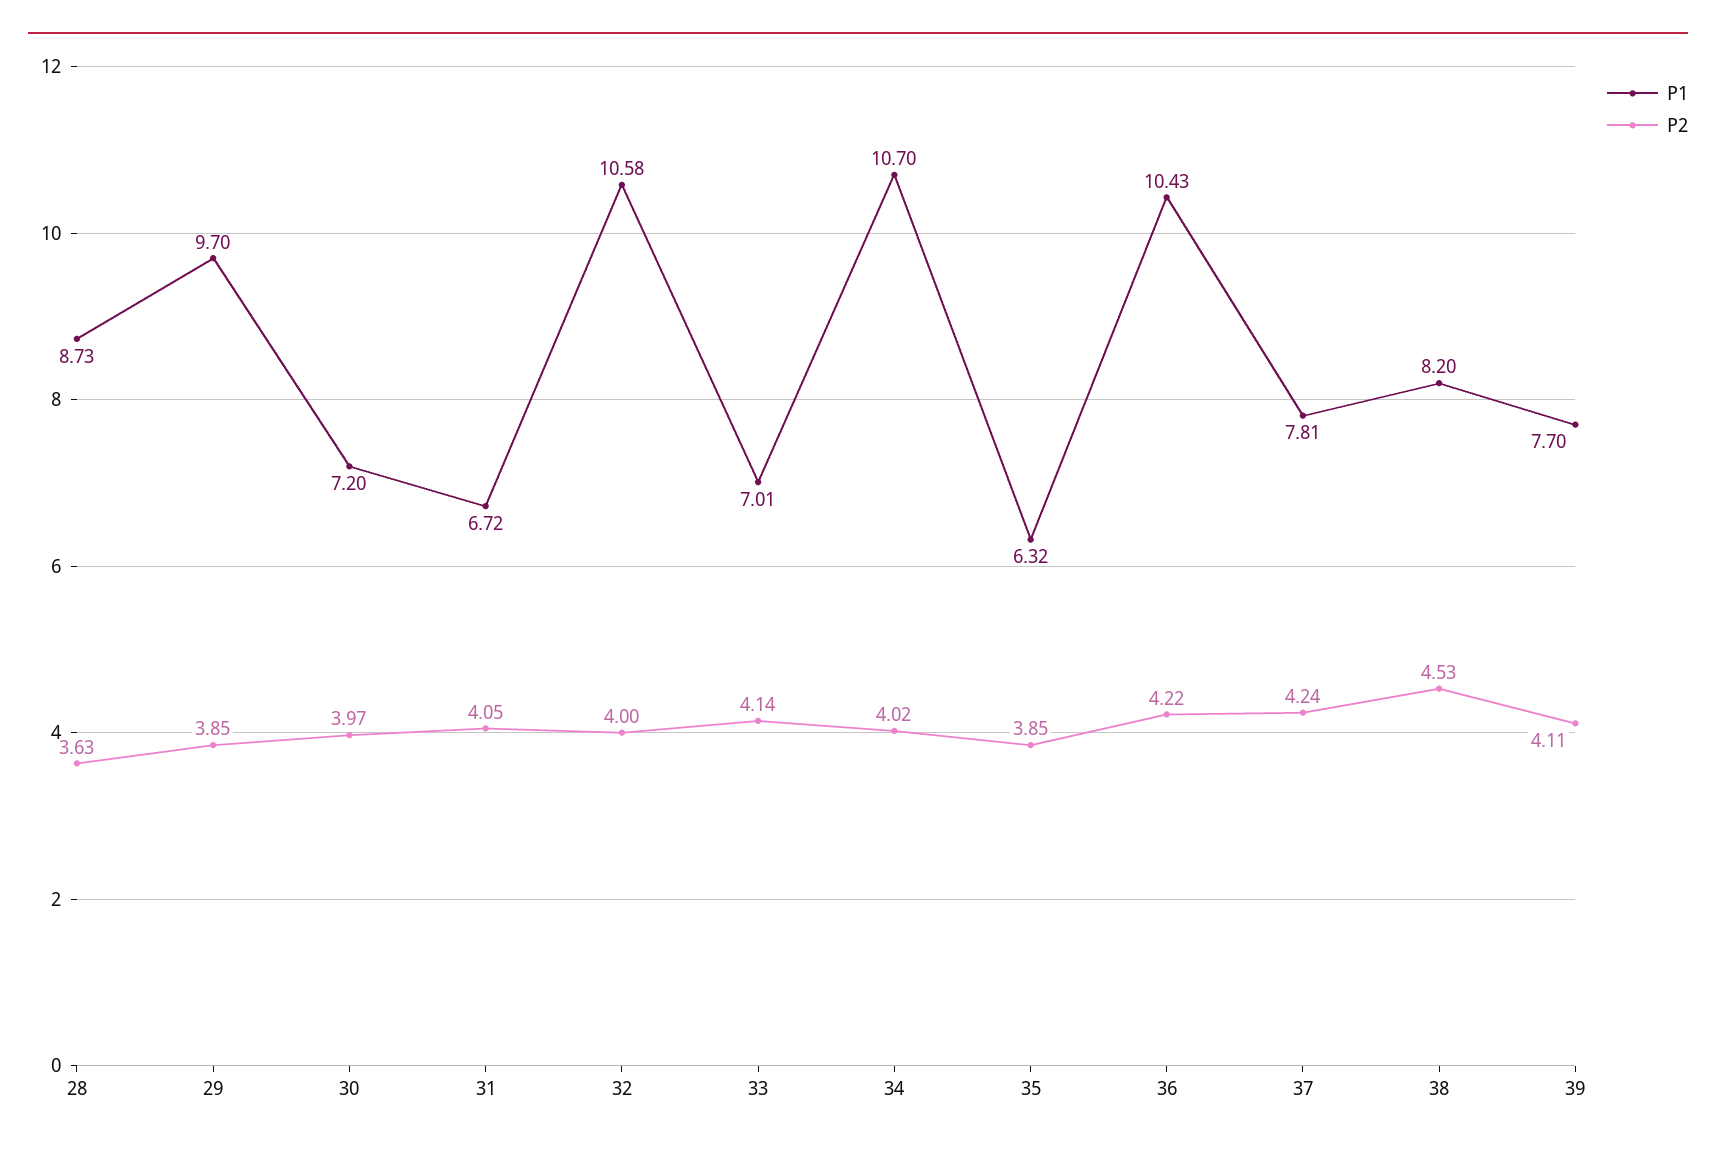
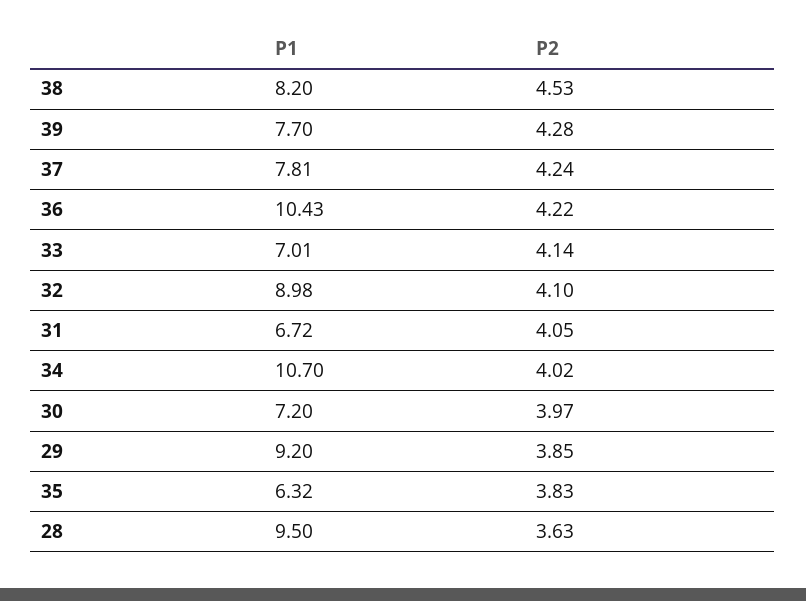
  {
    "P1": {
-     "28": 8.73,
+     "28": 9.5,
-     "29": 9.7,
+     "29": 9.2,
      "30": 7.2,
      "31": 6.72,
-     "32": 10.58,
+     "32": 8.98,
      "33": 7.01,
      "34": 10.7,
      "35": 6.32,
      "36": 10.43,
      "37": 7.81,
      "38": 8.2,
      "39": 7.7
    },
    "P2": {
      "28": 3.63,
      "29": 3.85,
      "30": 3.97,
      "31": 4.05,
-     "32": 4,
+     "32": 4.1,
      "33": 4.14,
      "34": 4.02,
-     "35": 3.85,
+     "35": 3.83,
      "36": 4.22,
      "37": 4.24,
      "38": 4.53,
-     "39": 4.11
+     "39": 4.28
    }
  }

